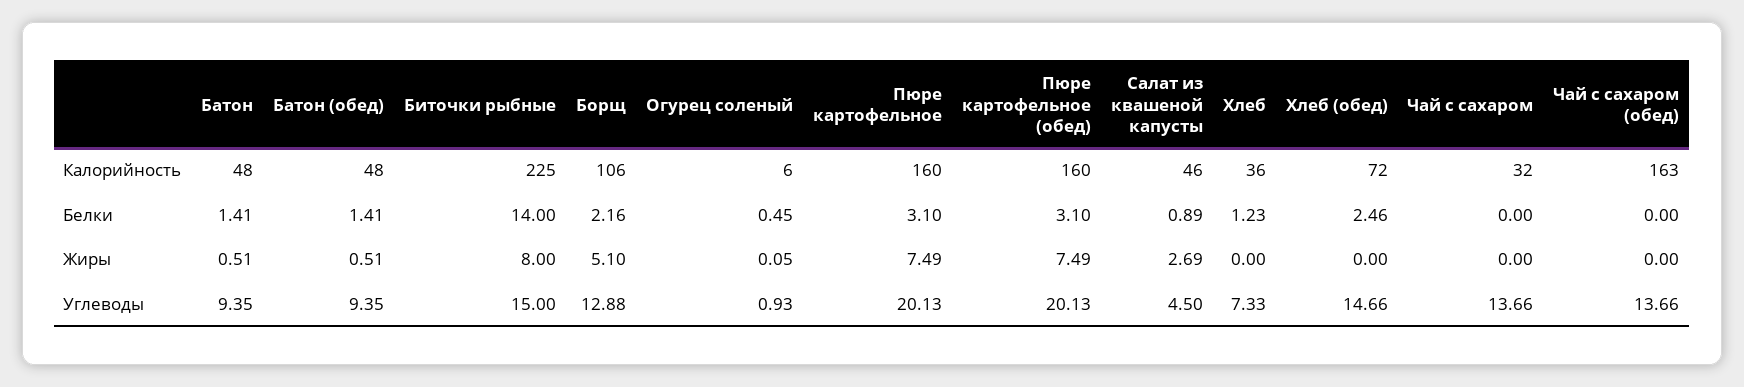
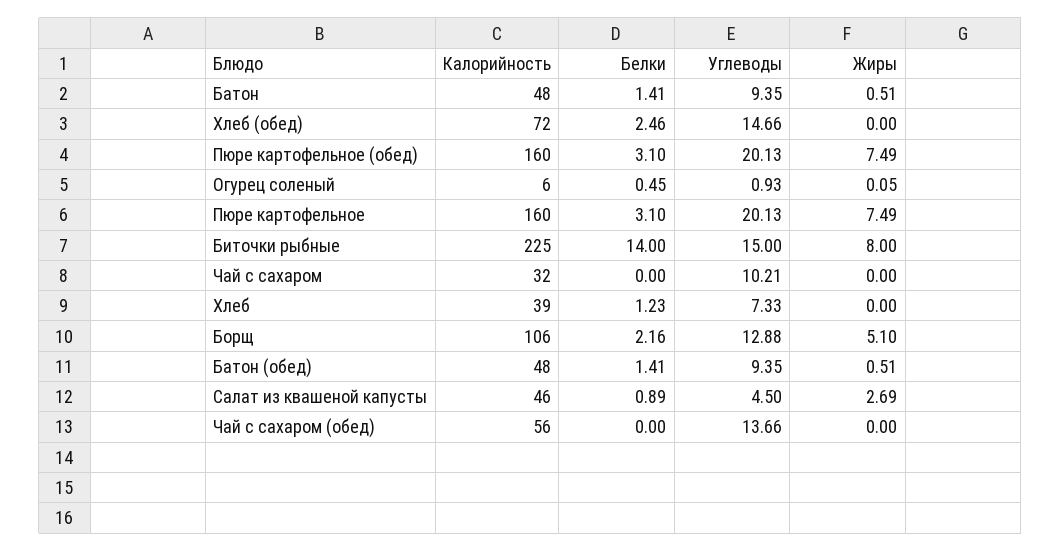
  {
    "Батон": {
      "Калорийность": 48,
      "Белки": 1.41,
      "Жиры": 0.51,
      "Углеводы": 9.35
    },
    "Батон (обед)": {
      "Калорийность": 48,
      "Белки": 1.41,
      "Жиры": 0.51,
      "Углеводы": 9.35
    },
    "Биточки рыбные": {
      "Калорийность": 225,
      "Белки": 14,
      "Жиры": 8,
      "Углеводы": 15
    },
    "Борщ": {
      "Калорийность": 106,
      "Белки": 2.16,
      "Жиры": 5.1,
      "Углеводы": 12.88
    },
    "Огурец соленый": {
      "Калорийность": 6,
      "Белки": 0.45,
      "Жиры": 0.05,
      "Углеводы": 0.93
    },
    "Пюре картофельное": {
      "Калорийность": 160,
      "Белки": 3.1,
      "Жиры": 7.49,
      "Углеводы": 20.13
    },
    "Пюре картофельное (обед)": {
      "Калорийность": 160,
      "Белки": 3.1,
      "Жиры": 7.49,
      "Углеводы": 20.13
    },
    "Салат из квашеной капусты": {
      "Калорийность": 46,
      "Белки": 0.89,
      "Жиры": 2.69,
      "Углеводы": 4.5
    },
    "Хлеб": {
-     "Калорийность": 36,
+     "Калорийность": 39,
      "Белки": 1.23,
      "Жиры": 0,
      "Углеводы": 7.33
    },
    "Хлеб (обед)": {
      "Калорийность": 72,
      "Белки": 2.46,
      "Жиры": 0,
      "Углеводы": 14.66
    },
    "Чай с сахаром": {
      "Калорийность": 32,
      "Белки": 0,
      "Жиры": 0,
-     "Углеводы": 13.66
+     "Углеводы": 10.21
    },
    "Чай с сахаром (обед)": {
-     "Калорийность": 163,
+     "Калорийность": 56,
      "Белки": 0,
      "Жиры": 0,
      "Углеводы": 13.66
    }
  }

